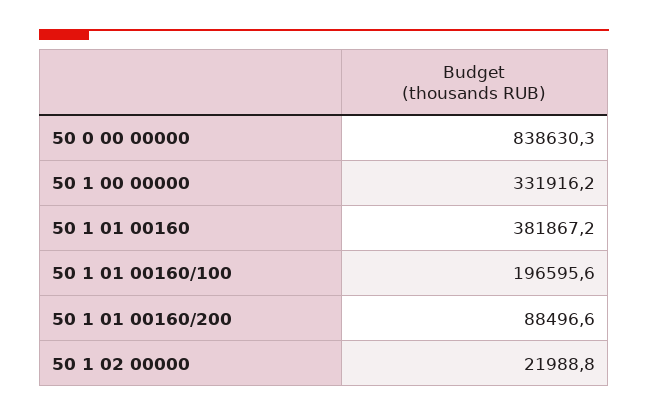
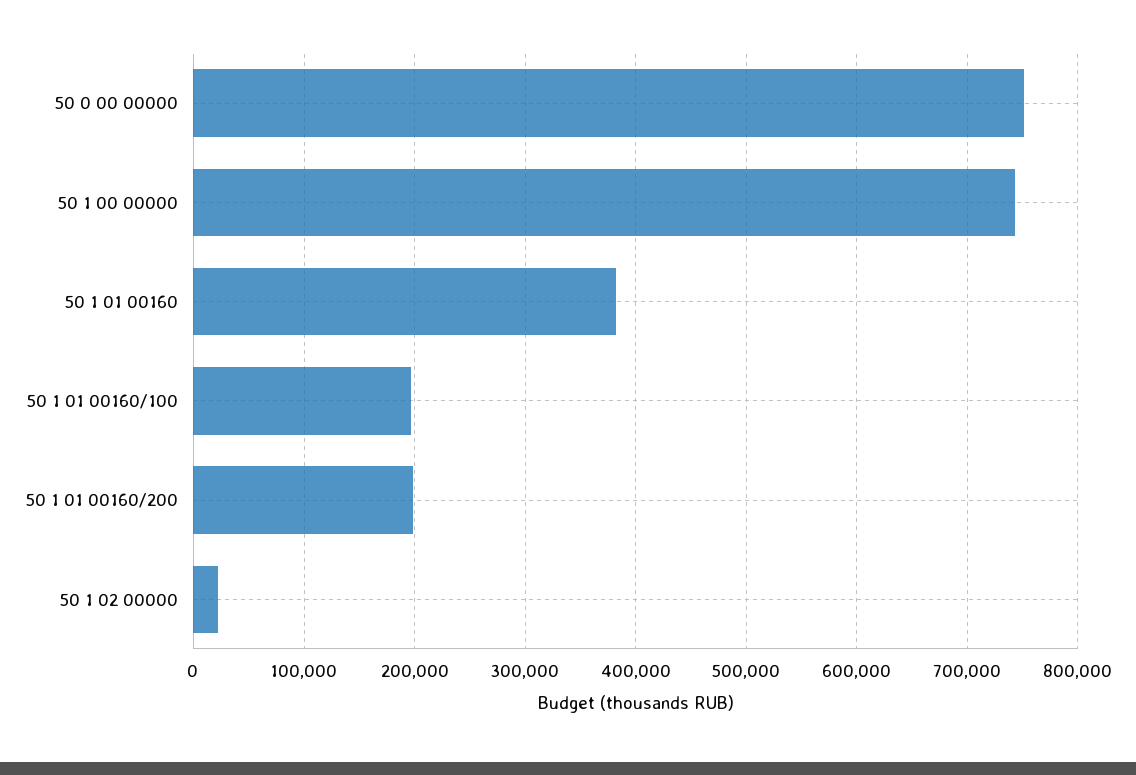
  {
-   "50 0 00 00000": 838630.3,
+   "50 0 00 00000": 750000,
-   "50 1 00 00000": 331916.2,
+   "50 1 00 00000": 740000,
    "50 1 01 00160": 381867.2,
    "50 1 01 00160/100": 196595.6,
-   "50 1 01 00160/200": 88496.6,
+   "50 1 01 00160/200": 200000,
    "50 1 02 00000": 21988.8
  }

